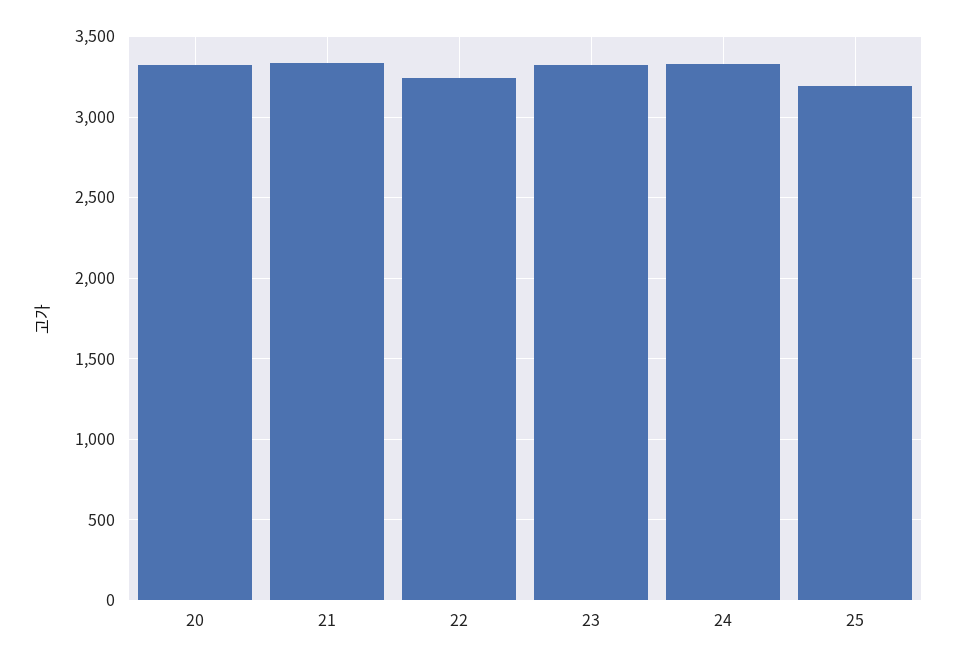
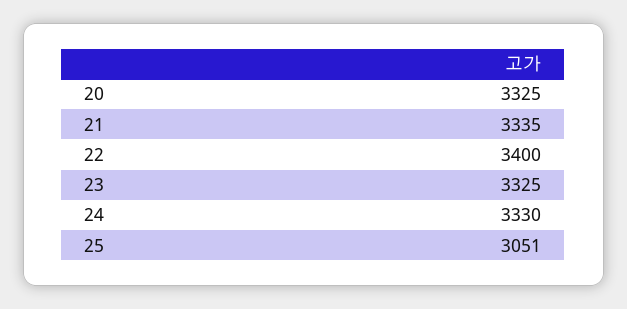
  {
    "20": 3325,
    "21": 3335,
-   "22": 3250,
+   "22": 3400,
    "23": 3325,
    "24": 3330,
-   "25": 3200
+   "25": 3051
  }

